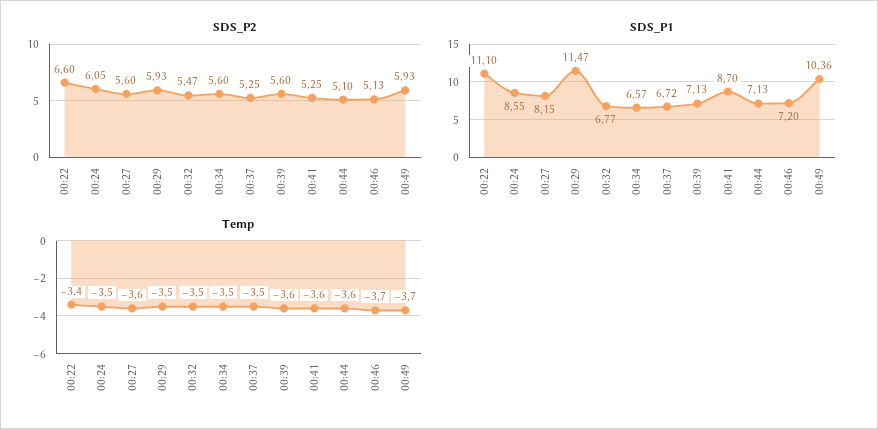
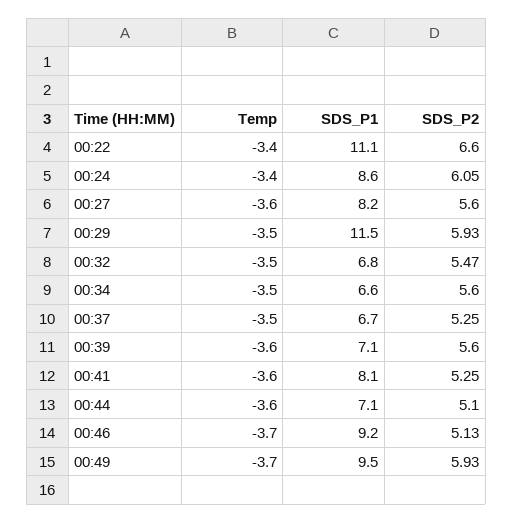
  {
    "SDS_P2": {
      "00:22": 6.6,
      "00:24": 6.05,
      "00:27": 5.6,
      "00:29": 5.93,
      "00:32": 5.47,
      "00:34": 5.6,
      "00:37": 5.25,
      "00:39": 5.6,
      "00:41": 5.25,
      "00:44": 5.1,
      "00:46": 5.13,
      "00:49": 5.93
    },
    "SDS_P1": {
      "00:22": 11.1,
      "00:24": 8.55,
      "00:27": 8.15,
      "00:29": 11.47,
      "00:32": 6.77,
      "00:34": 6.57,
      "00:37": 6.72,
      "00:39": 7.13,
-     "00:41": 8.7,
+     "00:41": 8.1,
      "00:44": 7.13,
-     "00:46": 7.2,
+     "00:46": 9.2,
-     "00:49": 10.36
+     "00:49": 9.5
    },
    "Temp": {
      "00:22": -3.4,
-     "00:24": -3.5,
+     "00:24": -3.4,
      "00:27": -3.6,
      "00:29": -3.5,
      "00:32": -3.5,
      "00:34": -3.5,
      "00:37": -3.5,
      "00:39": -3.6,
      "00:41": -3.6,
      "00:44": -3.6,
      "00:46": -3.7,
      "00:49": -3.7
    }
  }

